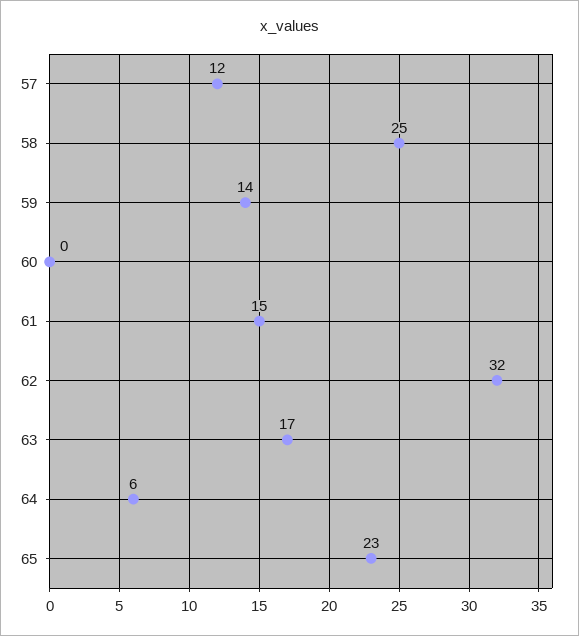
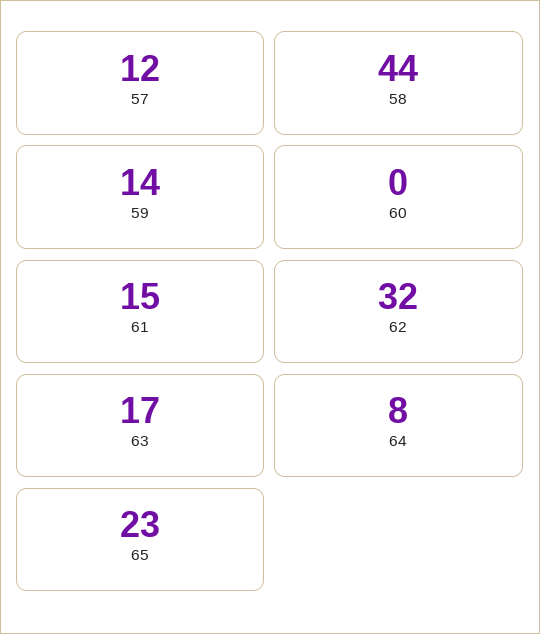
  {
    "57": 12,
-   "58": 25,
+   "58": 44,
    "59": 14,
    "60": 0,
    "61": 15,
    "62": 32,
    "63": 17,
-   "64": 6,
+   "64": 8,
    "65": 23
  }

